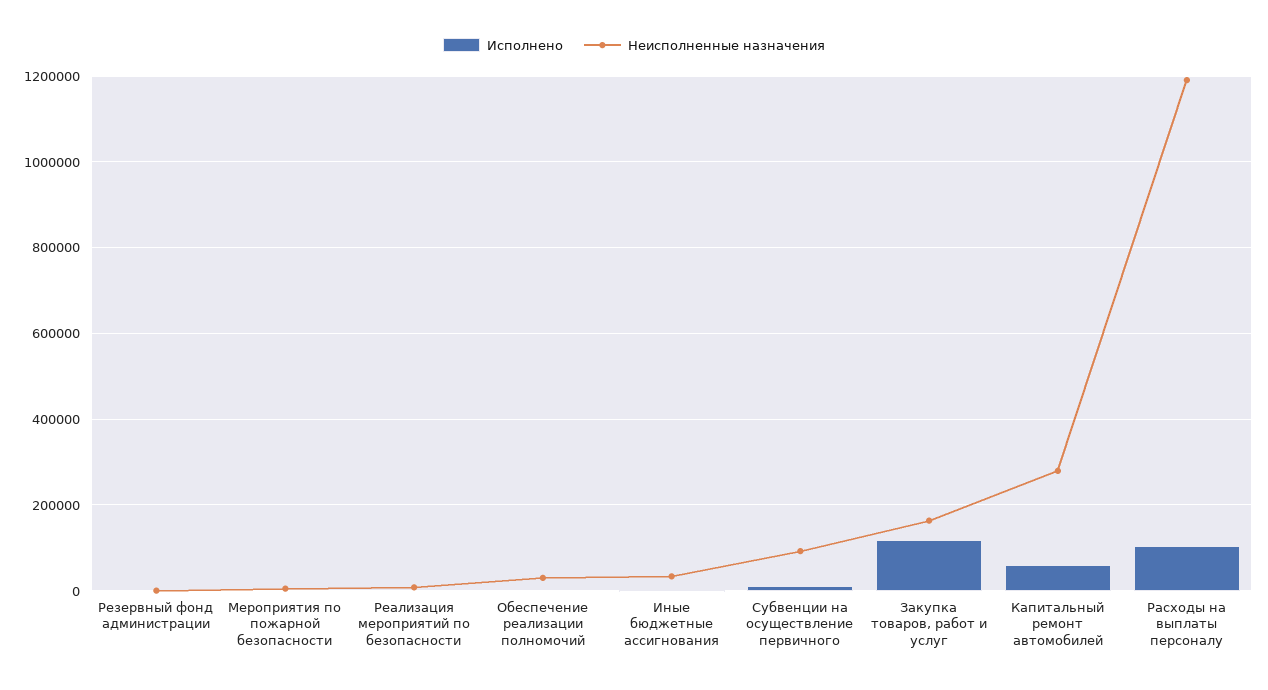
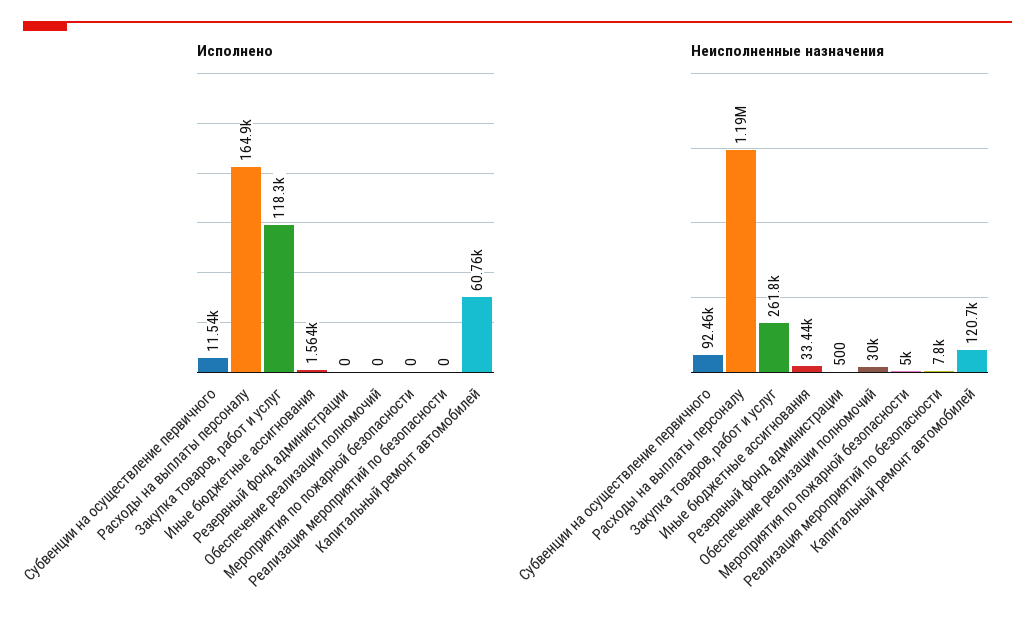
  {
    "Исполнено": {
      "Резервный фонд администрации": 0,
      "Мероприятия по пожарной безопасности": 0,
      "Реализация мероприятий по безопасности": 0,
      "Обеспечение реализации полномочий": 0,
      "Иные бюджетные ассигнования": 1564,
      "Субвенции на осуществление первичного": 11540,
      "Закупка товаров, работ и услуг": 118300,
      "Капитальный ремонт автомобилей": 60760,
-     "Расходы на выплаты персоналу": 100000
+     "Расходы на выплаты персоналу": 164900
    },
    "Неисполненные назначения": {
      "Резервный фонд администрации": 500,
      "Мероприятия по пожарной безопасности": 5000,
      "Реализация мероприятий по безопасности": 7800,
      "Обеспечение реализации полномочий": 30000,
      "Иные бюджетные ассигнования": 33440,
      "Субвенции на осуществление первичного": 92460,
-     "Закупка товаров, работ и услуг": 160000,
+     "Закупка товаров, работ и услуг": 261800,
-     "Капитальный ремонт автомобилей": 280000,
+     "Капитальный ремонт автомобилей": 120700,
      "Расходы на выплаты персоналу": 1190000
    }
  }

